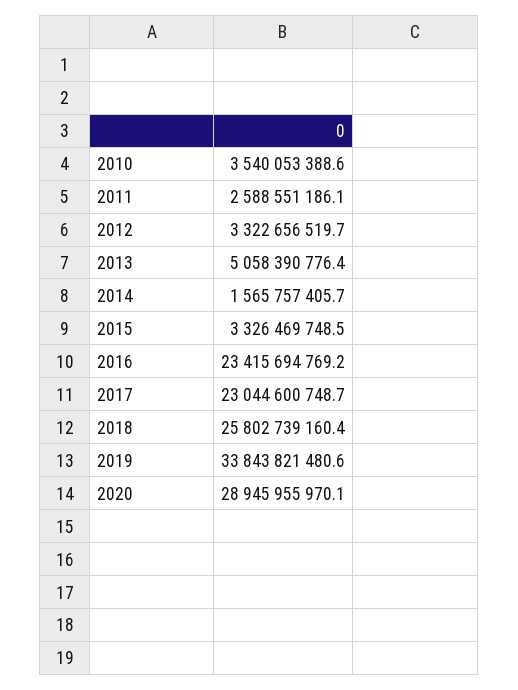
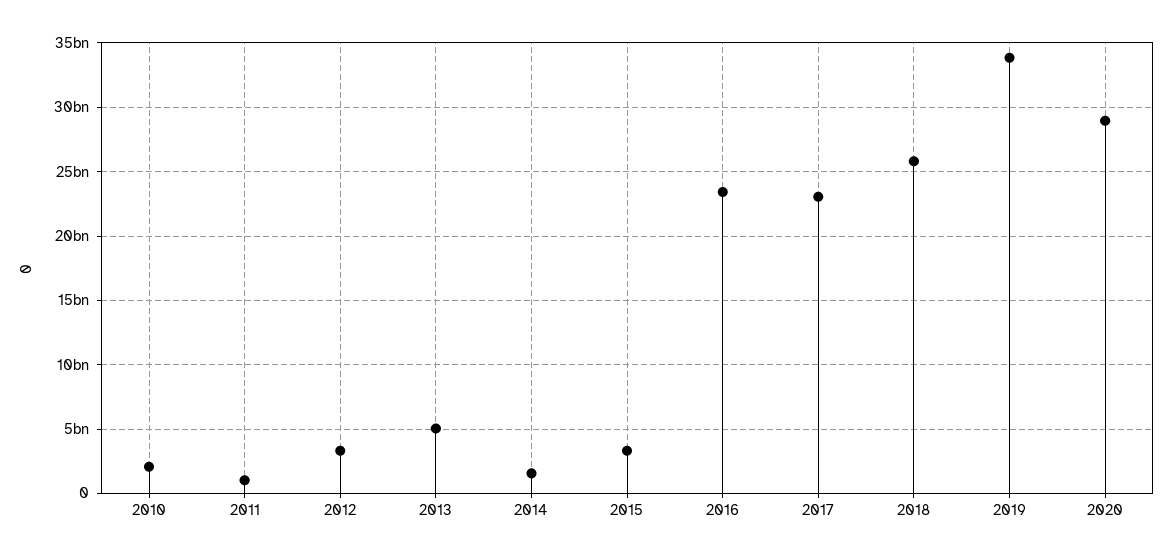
  {
-   "2010": 3540053388.6,
+   "2010": 2000000000,
-   "2011": 2588551186.1,
+   "2011": 1000000000,
    "2012": 3322656519.7,
    "2013": 5058390776.4,
    "2014": 1565757405.7,
    "2015": 3326469748.5,
    "2016": 23415694769.2,
    "2017": 23044600748.7,
    "2018": 25802739160.4,
    "2019": 33843821480.6,
    "2020": 28945955970.1
  }

